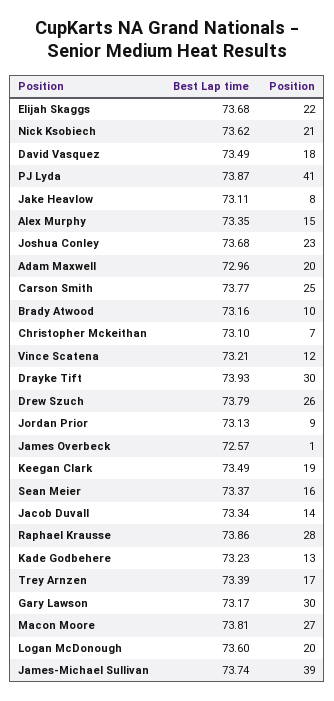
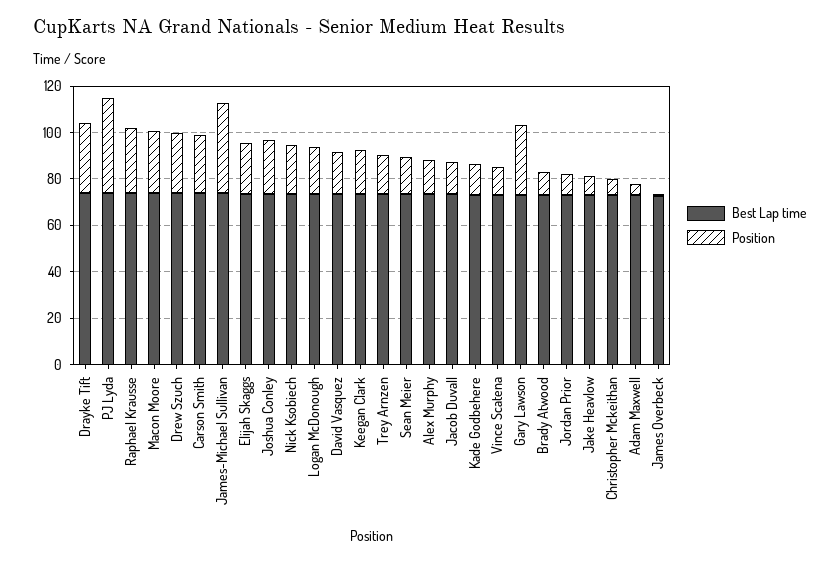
  {
    "Best Lap time": {
      "Elijah Skaggs": 73.68,
      "Nick Ksobiech": 73.62,
      "David Vasquez": 73.49,
      "PJ Lyda": 73.87,
      "Jake Heavlow": 73.11,
      "Alex Murphy": 73.35,
      "Joshua Conley": 73.68,
      "Adam Maxwell": 72.96,
      "Carson Smith": 73.77,
      "Brady Atwood": 73.16,
      "Christopher Mckeithan": 73.1,
      "Vince Scatena": 73.21,
      "Drayke Tift": 73.93,
      "Drew Szuch": 73.79,
      "Jordan Prior": 73.13,
      "James Overbeck": 72.57,
      "Keegan Clark": 73.49,
      "Sean Meier": 73.37,
      "Jacob Duvall": 73.34,
      "Raphael Krausse": 73.86,
      "Kade Godbehere": 73.23,
      "Trey Arnzen": 73.39,
      "Gary Lawson": 73.17,
      "Macon Moore": 73.81,
      "Logan McDonough": 73.6,
      "James-Michael Sullivan": 73.74
    },
    "Position": {
      "Elijah Skaggs": 22,
      "Nick Ksobiech": 21,
      "David Vasquez": 18,
      "PJ Lyda": 41,
      "Jake Heavlow": 8,
      "Alex Murphy": 15,
      "Joshua Conley": 23,
-     "Adam Maxwell": 20,
+     "Adam Maxwell": 5,
      "Carson Smith": 25,
      "Brady Atwood": 10,
      "Christopher Mckeithan": 7,
      "Vince Scatena": 12,
      "Drayke Tift": 30,
      "Drew Szuch": 26,
      "Jordan Prior": 9,
      "James Overbeck": 1,
      "Keegan Clark": 19,
      "Sean Meier": 16,
      "Jacob Duvall": 14,
      "Raphael Krausse": 28,
      "Kade Godbehere": 13,
      "Trey Arnzen": 17,
      "Gary Lawson": 30,
      "Macon Moore": 27,
      "Logan McDonough": 20,
      "James-Michael Sullivan": 39
    }
  }

